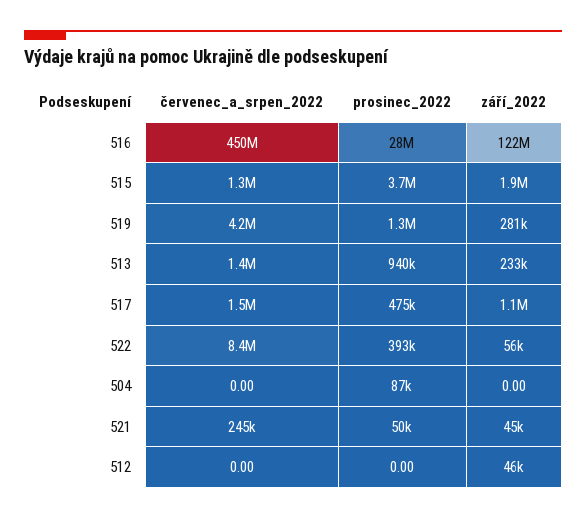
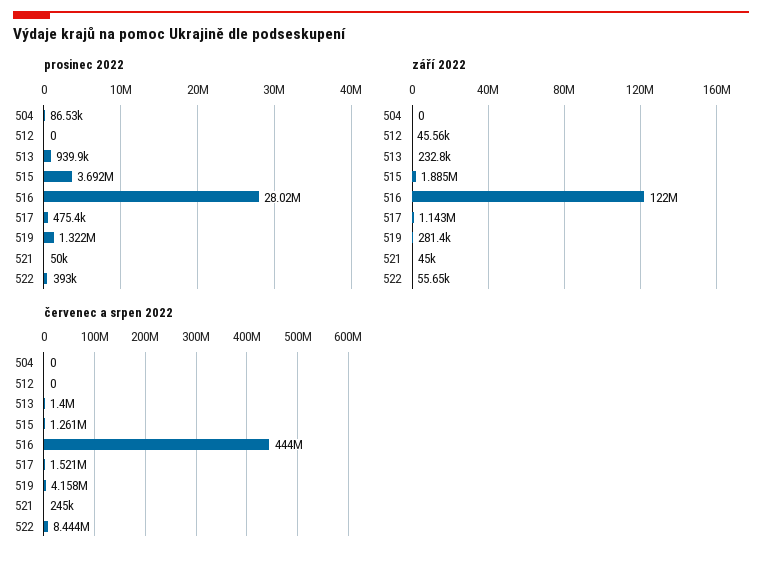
  {
    "červenec_a_srpen_2022": {
-     "516": 450000000,
+     "516": 444000000,
      "515": 1261000,
      "519": 4158000,
      "513": 1400000,
      "517": 1521000,
      "522": 8444000,
      "504": 0,
      "521": 245000,
      "512": 0
    },
    "prosinec_2022": {
      "516": 28020000,
      "515": 3692000,
      "519": 1322000,
      "513": 939900,
      "517": 475400,
      "522": 393000,
      "504": 86530,
      "521": 50000,
      "512": 0
    },
    "září_2022": {
      "516": 122000000,
      "515": 1885000,
      "519": 281400,
      "513": 232800,
      "517": 1143000,
      "522": 55650,
      "504": 0,
      "521": 45000,
      "512": 45560
    }
  }

